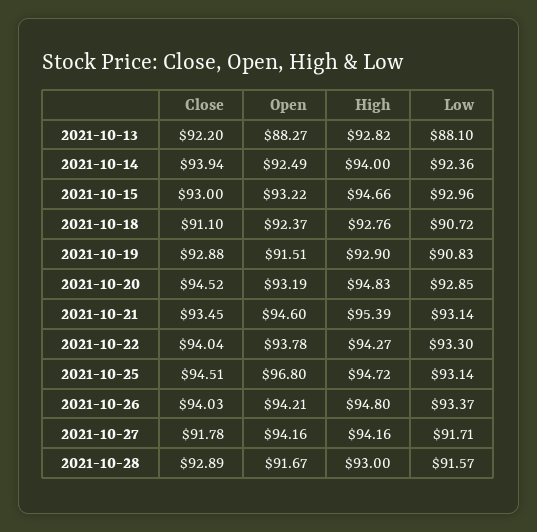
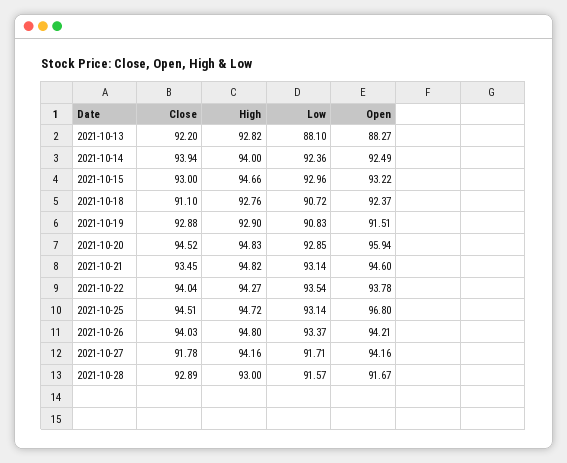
  {
    "Close": {
      "2021-10-13": 92.2,
      "2021-10-14": 93.94,
      "2021-10-15": 93,
      "2021-10-18": 91.1,
      "2021-10-19": 92.88,
      "2021-10-20": 94.52,
      "2021-10-21": 93.45,
      "2021-10-22": 94.04,
      "2021-10-25": 94.51,
      "2021-10-26": 94.03,
      "2021-10-27": 91.78,
      "2021-10-28": 92.89
    },
    "Open": {
      "2021-10-13": 88.27,
      "2021-10-14": 92.49,
      "2021-10-15": 93.22,
      "2021-10-18": 92.37,
      "2021-10-19": 91.51,
-     "2021-10-20": 93.19,
+     "2021-10-20": 95.94,
      "2021-10-21": 94.6,
      "2021-10-22": 93.78,
      "2021-10-25": 96.8,
      "2021-10-26": 94.21,
      "2021-10-27": 94.16,
      "2021-10-28": 91.67
    },
    "High": {
      "2021-10-13": 92.82,
      "2021-10-14": 94,
      "2021-10-15": 94.66,
      "2021-10-18": 92.76,
      "2021-10-19": 92.9,
      "2021-10-20": 94.83,
-     "2021-10-21": 95.39,
+     "2021-10-21": 94.82,
      "2021-10-22": 94.27,
      "2021-10-25": 94.72,
      "2021-10-26": 94.8,
      "2021-10-27": 94.16,
      "2021-10-28": 93
    },
    "Low": {
      "2021-10-13": 88.1,
      "2021-10-14": 92.36,
      "2021-10-15": 92.96,
      "2021-10-18": 90.72,
      "2021-10-19": 90.83,
      "2021-10-20": 92.85,
      "2021-10-21": 93.14,
-     "2021-10-22": 93.3,
+     "2021-10-22": 93.54,
      "2021-10-25": 93.14,
      "2021-10-26": 93.37,
      "2021-10-27": 91.71,
      "2021-10-28": 91.57
    }
  }

